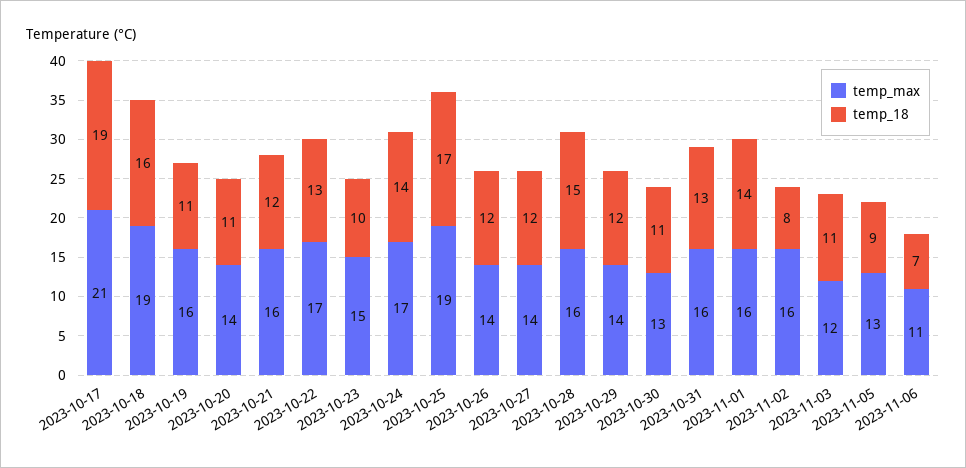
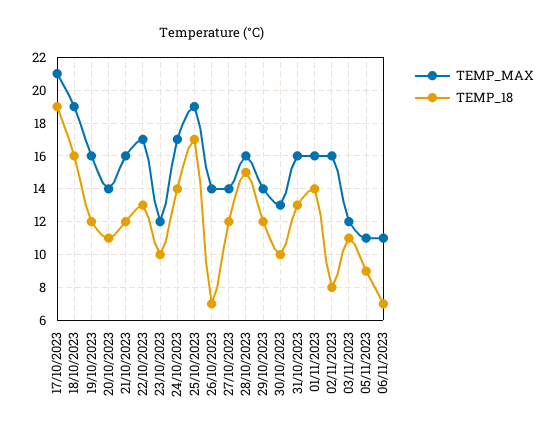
  {
    "temp_max": {
      "2023-10-17": 21,
      "2023-10-18": 19,
      "2023-10-19": 16,
      "2023-10-20": 14,
      "2023-10-21": 16,
      "2023-10-22": 17,
-     "2023-10-23": 15,
+     "2023-10-23": 12,
      "2023-10-24": 17,
      "2023-10-25": 19,
      "2023-10-26": 14,
      "2023-10-27": 14,
      "2023-10-28": 16,
      "2023-10-29": 14,
      "2023-10-30": 13,
      "2023-10-31": 16,
      "2023-11-01": 16,
      "2023-11-02": 16,
      "2023-11-03": 12,
-     "2023-11-05": 13,
+     "2023-11-05": 11,
      "2023-11-06": 11
    },
    "temp_18": {
      "2023-10-17": 19,
      "2023-10-18": 16,
-     "2023-10-19": 11,
+     "2023-10-19": 12,
      "2023-10-20": 11,
      "2023-10-21": 12,
      "2023-10-22": 13,
      "2023-10-23": 10,
      "2023-10-24": 14,
      "2023-10-25": 17,
-     "2023-10-26": 12,
+     "2023-10-26": 7,
      "2023-10-27": 12,
      "2023-10-28": 15,
      "2023-10-29": 12,
-     "2023-10-30": 11,
+     "2023-10-30": 10,
      "2023-10-31": 13,
      "2023-11-01": 14,
      "2023-11-02": 8,
      "2023-11-03": 11,
      "2023-11-05": 9,
      "2023-11-06": 7
    }
  }

